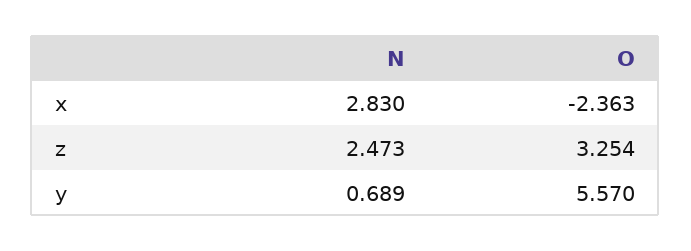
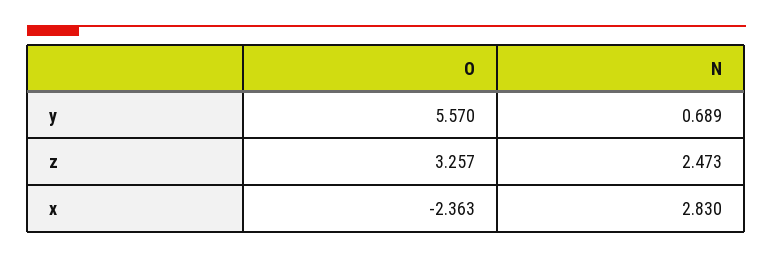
  {
    "N": {
      "x": 2.83,
      "z": 2.473,
      "y": 0.689
    },
    "O": {
      "x": -2.363,
-     "z": 3.254,
+     "z": 3.257,
      "y": 5.57
    }
  }

